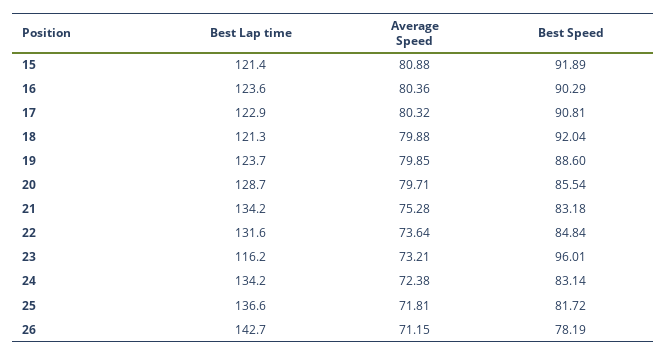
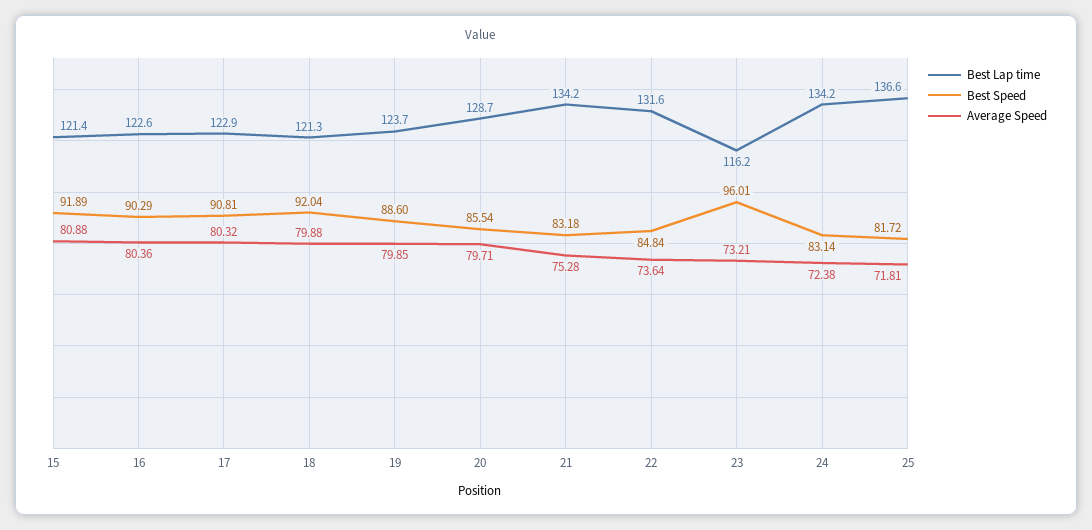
  {
    "Best Lap time": {
      "15": 121.4,
-     "16": 123.6,
+     "16": 122.6,
      "17": 122.9,
      "18": 121.3,
      "19": 123.7,
      "20": 128.7,
      "21": 134.2,
      "22": 131.6,
      "23": 116.2,
      "24": 134.2,
-     "25": 136.6,
+     "25": 136.6
-     "26": 142.7
    },
    "Average Speed": {
      "15": 80.88,
      "16": 80.36,
      "17": 80.32,
      "18": 79.88,
      "19": 79.85,
      "20": 79.71,
      "21": 75.28,
      "22": 73.64,
      "23": 73.21,
      "24": 72.38,
-     "25": 71.81,
+     "25": 71.81
-     "26": 71.15
    },
    "Best Speed": {
      "15": 91.89,
      "16": 90.29,
      "17": 90.81,
      "18": 92.04,
      "19": 88.6,
      "20": 85.54,
      "21": 83.18,
      "22": 84.84,
      "23": 96.01,
      "24": 83.14,
-     "25": 81.72,
+     "25": 81.72
-     "26": 78.19
    }
  }

